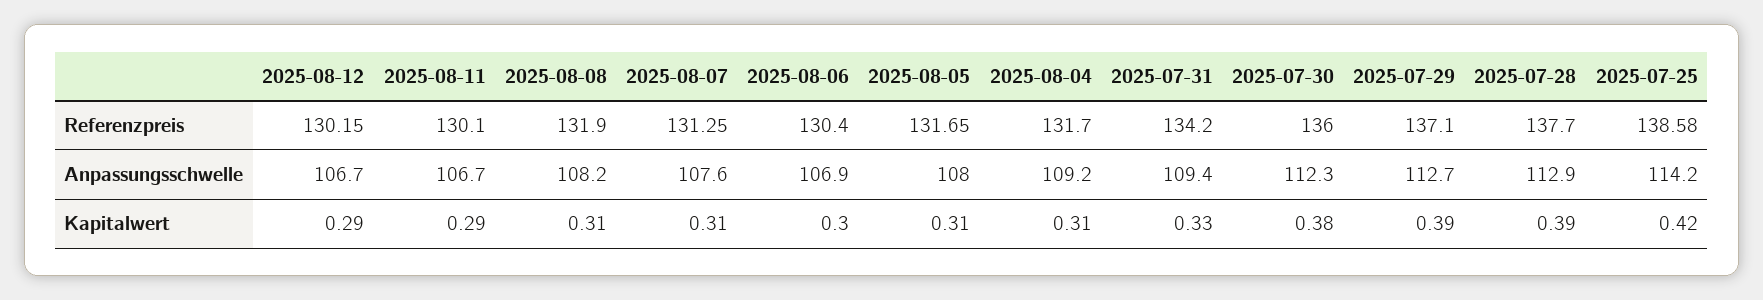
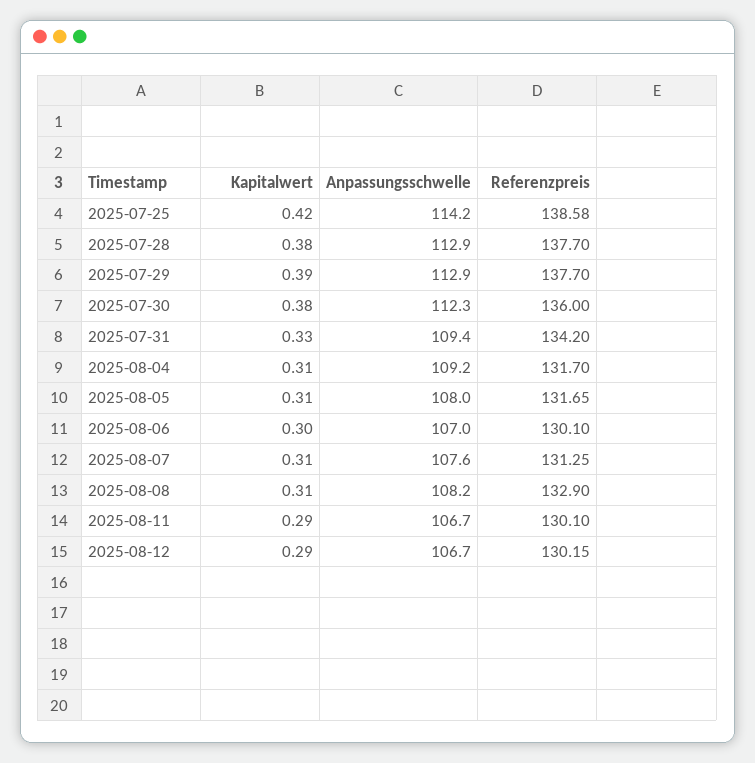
  {
    "2025-08-12": {
      "Referenzpreis": 130.15,
      "Anpassungsschwelle": 106.7,
      "Kapitalwert": 0.29
    },
    "2025-08-11": {
      "Referenzpreis": 130.1,
      "Anpassungsschwelle": 106.7,
      "Kapitalwert": 0.29
    },
    "2025-08-08": {
-     "Referenzpreis": 131.9,
+     "Referenzpreis": 132.9,
      "Anpassungsschwelle": 108.2,
      "Kapitalwert": 0.31
    },
    "2025-08-07": {
      "Referenzpreis": 131.25,
      "Anpassungsschwelle": 107.6,
      "Kapitalwert": 0.31
    },
    "2025-08-06": {
-     "Referenzpreis": 130.4,
+     "Referenzpreis": 130.1,
-     "Anpassungsschwelle": 106.9,
+     "Anpassungsschwelle": 107,
      "Kapitalwert": 0.3
    },
    "2025-08-05": {
      "Referenzpreis": 131.65,
      "Anpassungsschwelle": 108,
      "Kapitalwert": 0.31
    },
    "2025-08-04": {
      "Referenzpreis": 131.7,
      "Anpassungsschwelle": 109.2,
      "Kapitalwert": 0.31
    },
    "2025-07-31": {
      "Referenzpreis": 134.2,
      "Anpassungsschwelle": 109.4,
      "Kapitalwert": 0.33
    },
    "2025-07-30": {
      "Referenzpreis": 136,
      "Anpassungsschwelle": 112.3,
      "Kapitalwert": 0.38
    },
    "2025-07-29": {
-     "Referenzpreis": 137.1,
+     "Referenzpreis": 137.7,
-     "Anpassungsschwelle": 112.7,
+     "Anpassungsschwelle": 112.9,
      "Kapitalwert": 0.39
    },
    "2025-07-28": {
      "Referenzpreis": 137.7,
      "Anpassungsschwelle": 112.9,
-     "Kapitalwert": 0.39
+     "Kapitalwert": 0.38
    },
    "2025-07-25": {
      "Referenzpreis": 138.58,
      "Anpassungsschwelle": 114.2,
      "Kapitalwert": 0.42
    }
  }

